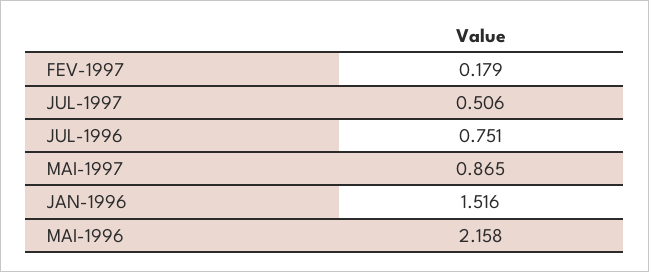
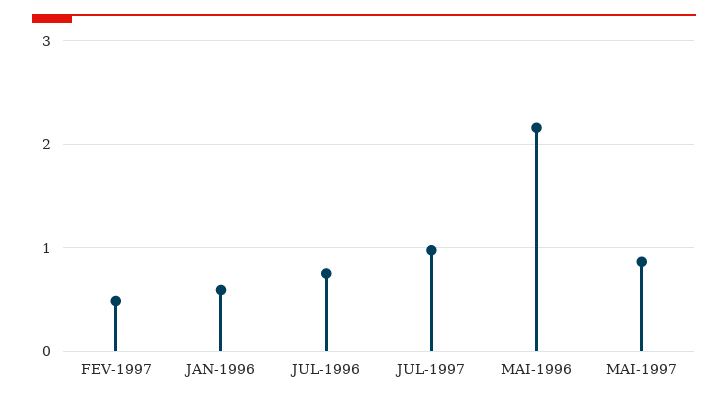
  {
-   "FEV-1997": 0.179,
+   "FEV-1997": 0.5,
-   "JUL-1997": 0.506,
+   "JUL-1997": 1,
    "JUL-1996": 0.751,
    "MAI-1997": 0.865,
-   "JAN-1996": 1.516,
+   "JAN-1996": 0.6,
    "MAI-1996": 2.158
  }

